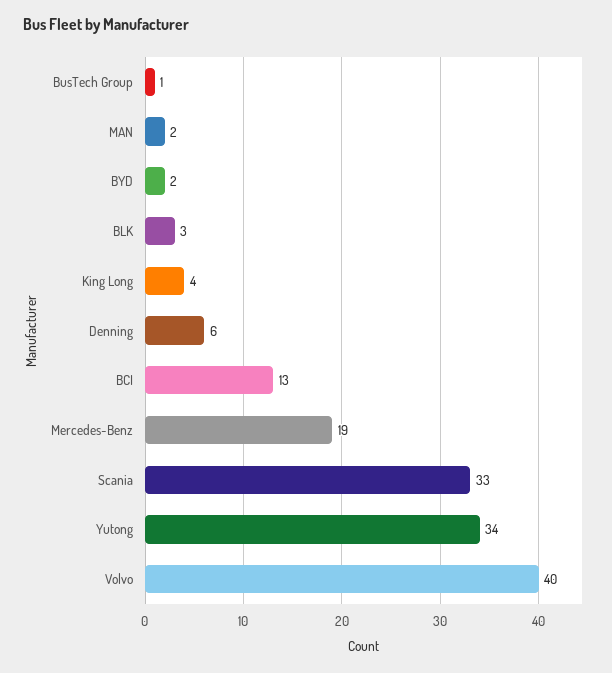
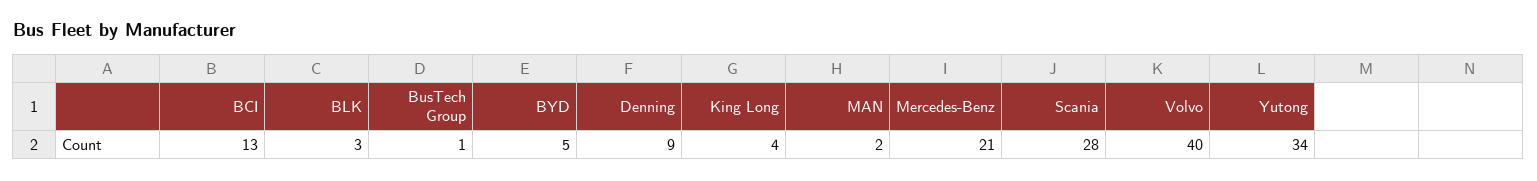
  {
    "BusTech Group": 1,
    "MAN": 2,
-   "BYD": 2,
+   "BYD": 5,
    "BLK": 3,
    "King Long": 4,
-   "Denning": 6,
+   "Denning": 9,
    "BCI": 13,
-   "Mercedes-Benz": 19,
+   "Mercedes-Benz": 21,
-   "Scania": 33,
+   "Scania": 28,
    "Yutong": 34,
    "Volvo": 40
  }

